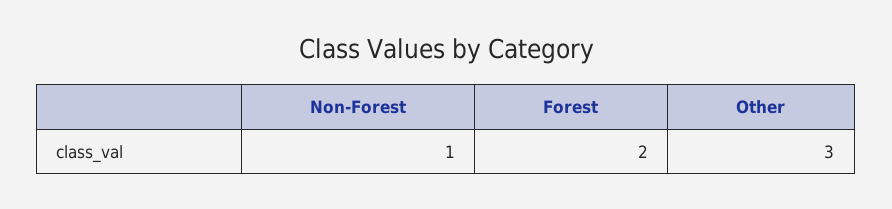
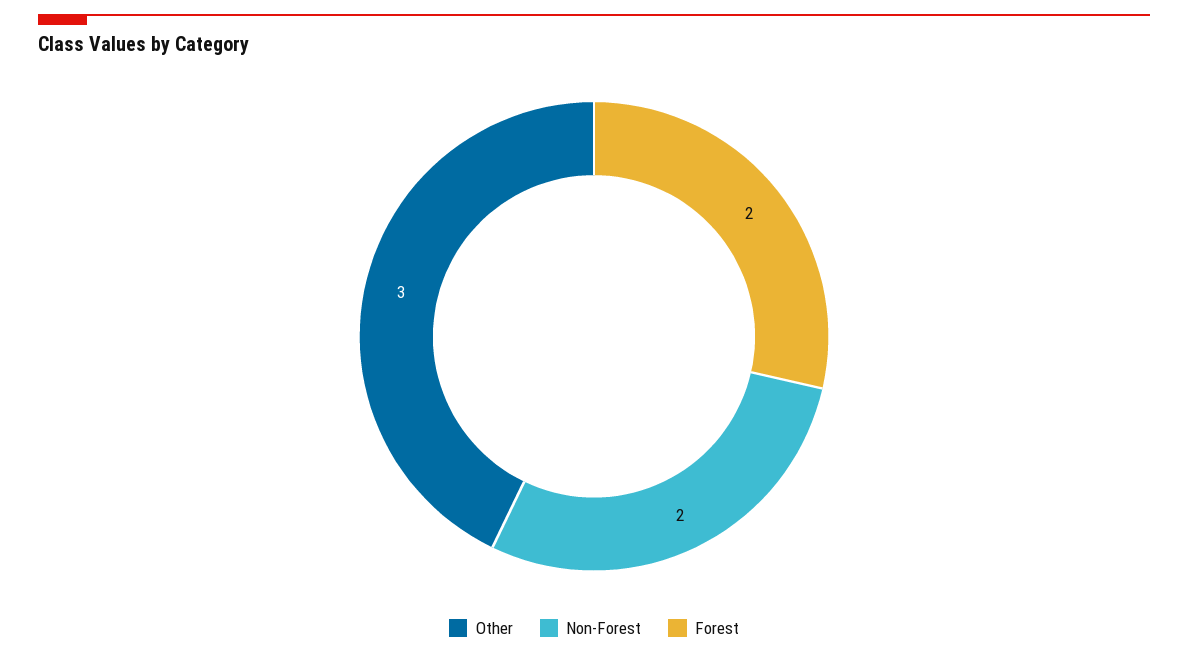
  {
-   "Non-Forest": 1,
+   "Non-Forest": 2,
    "Forest": 2,
    "Other": 3
  }

